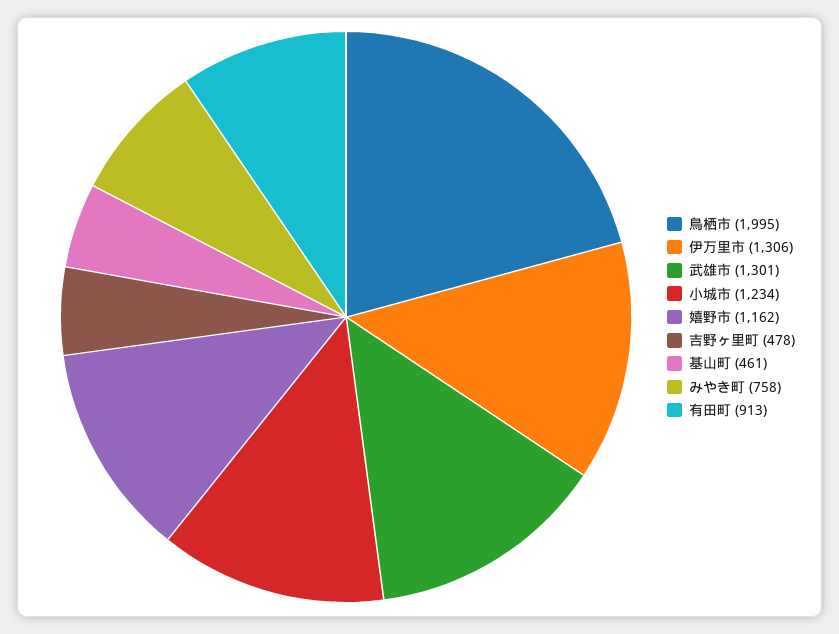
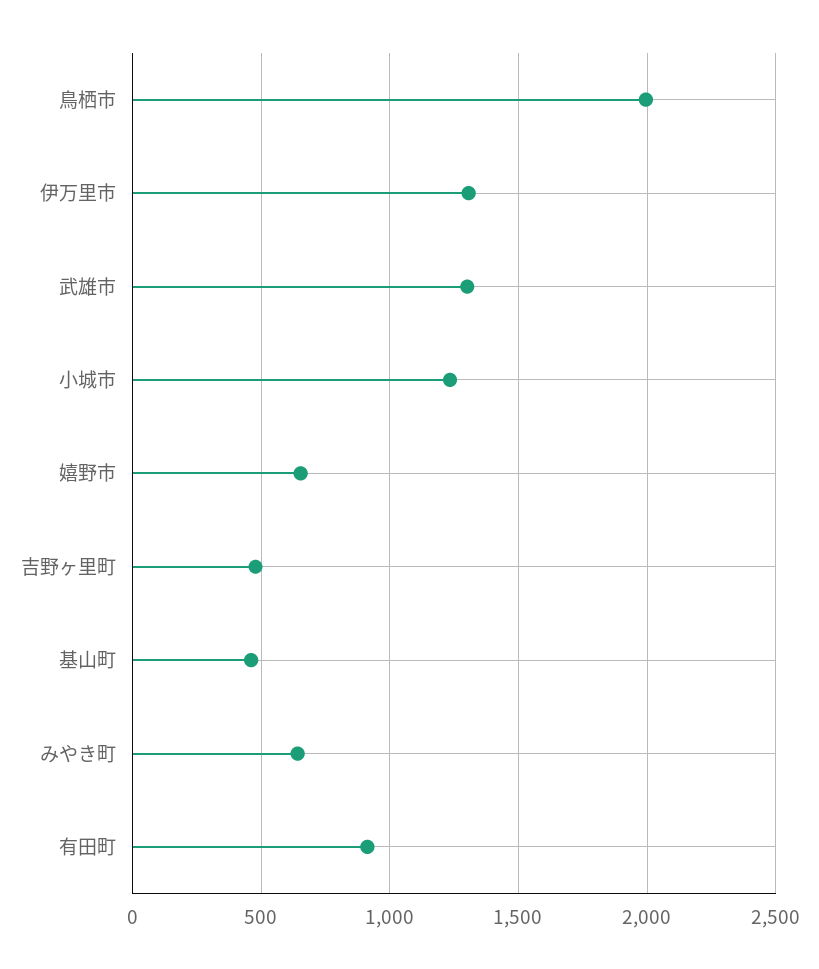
  {
    "鳥栖市": 1995,
    "伊万里市": 1306,
    "武雄市": 1301,
    "小城市": 1234,
-   "嬉野市": 1162,
+   "嬉野市": 650,
    "吉野ヶ里町": 478,
    "基山町": 461,
-   "みやき町": 758,
+   "みやき町": 650,
    "有田町": 913
  }

